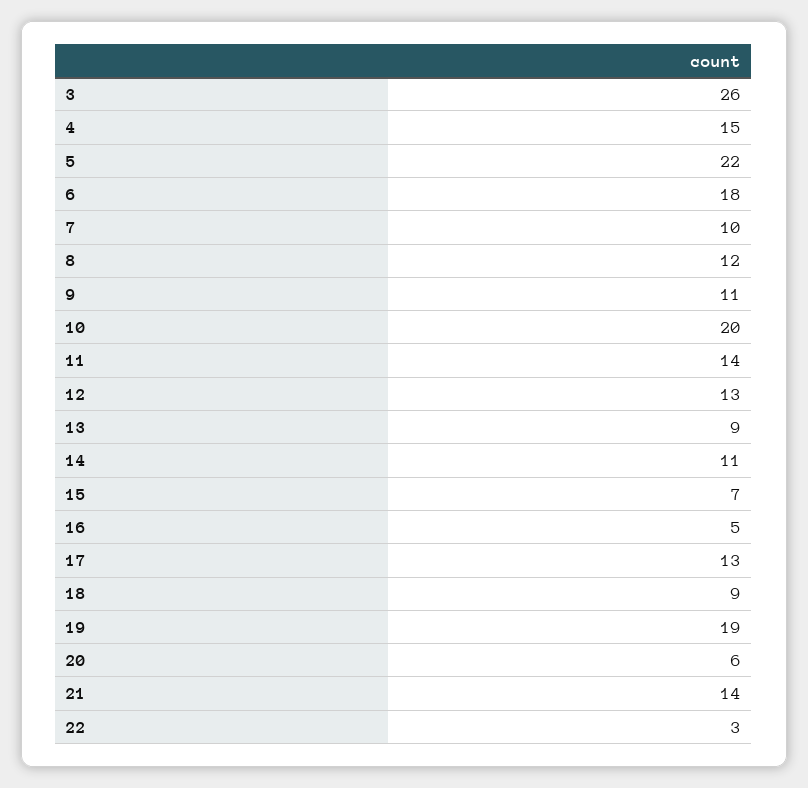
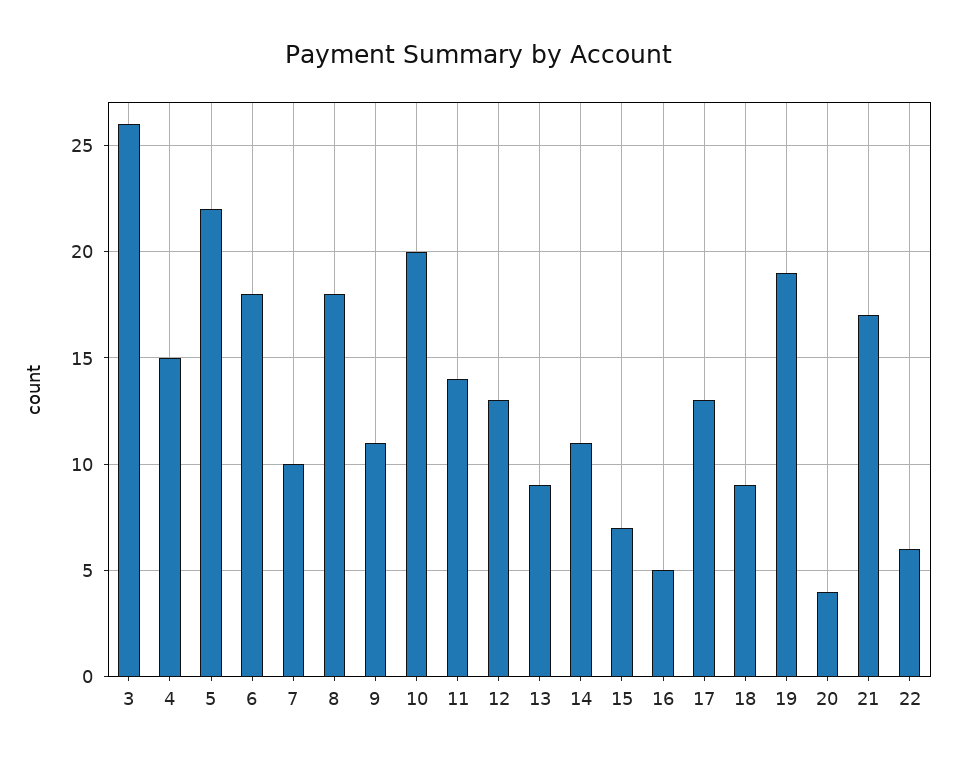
  {
    "3": 26,
    "4": 15,
    "5": 22,
    "6": 18,
    "7": 10,
-   "8": 12,
+   "8": 18,
    "9": 11,
    "10": 20,
    "11": 14,
    "12": 13,
    "13": 9,
    "14": 11,
    "15": 7,
    "16": 5,
    "17": 13,
    "18": 9,
    "19": 19,
-   "20": 6,
+   "20": 4,
-   "21": 14,
+   "21": 17,
-   "22": 3
+   "22": 6
  }

